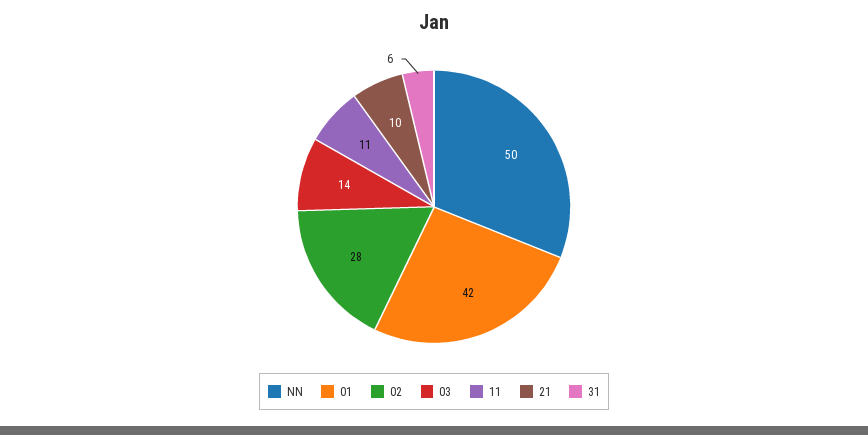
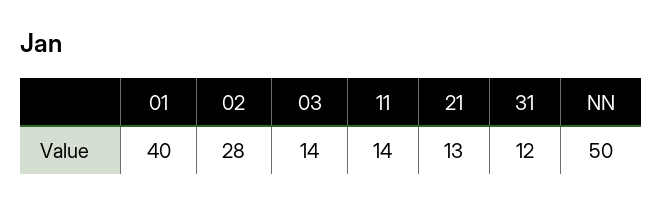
  {
    "NN": 50,
-   "01": 42,
+   "01": 40,
    "02": 28,
    "03": 14,
-   "11": 11,
+   "11": 14,
-   "21": 10,
+   "21": 13,
-   "31": 6
+   "31": 12
  }

